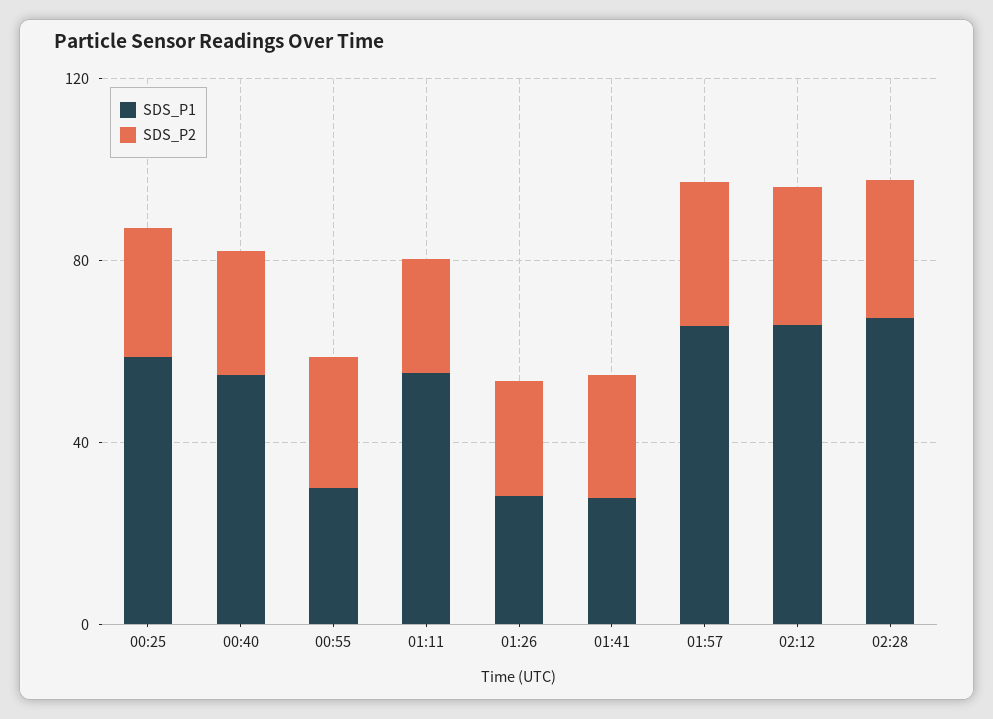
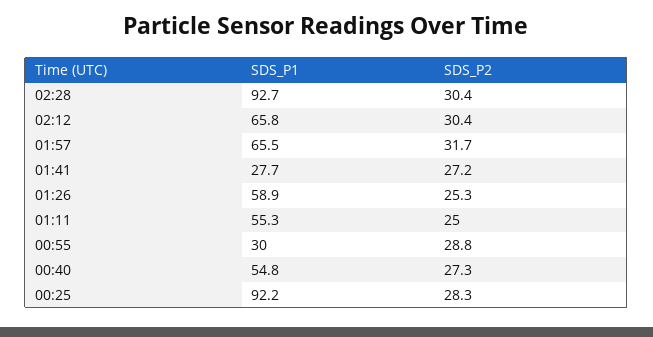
  {
    "SDS_P1": {
-     "00:25": 60,
+     "00:25": 92.2,
      "00:40": 54.8,
      "00:55": 30,
      "01:11": 55.3,
-     "01:26": 30,
+     "01:26": 58.9,
      "01:41": 27.7,
      "01:57": 65.5,
      "02:12": 65.8,
-     "02:28": 70
+     "02:28": 92.7
    },
    "SDS_P2": {
      "00:25": 28.3,
      "00:40": 27.3,
      "00:55": 28.8,
      "01:11": 25,
      "01:26": 25.3,
      "01:41": 27.2,
      "01:57": 31.7,
      "02:12": 30.4,
      "02:28": 30.4
    }
  }

